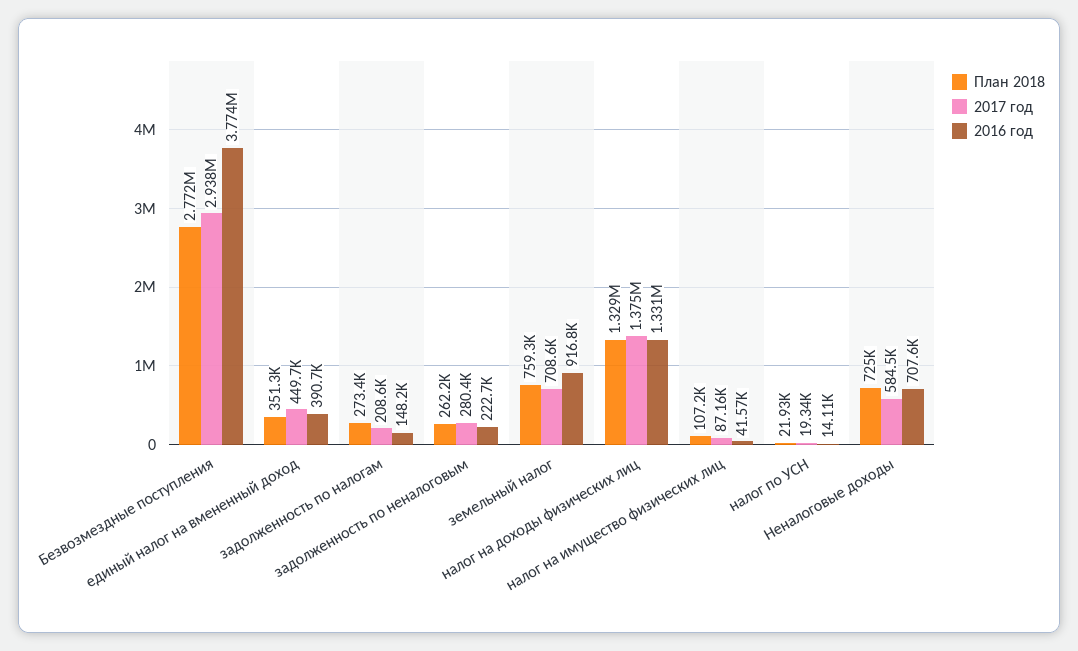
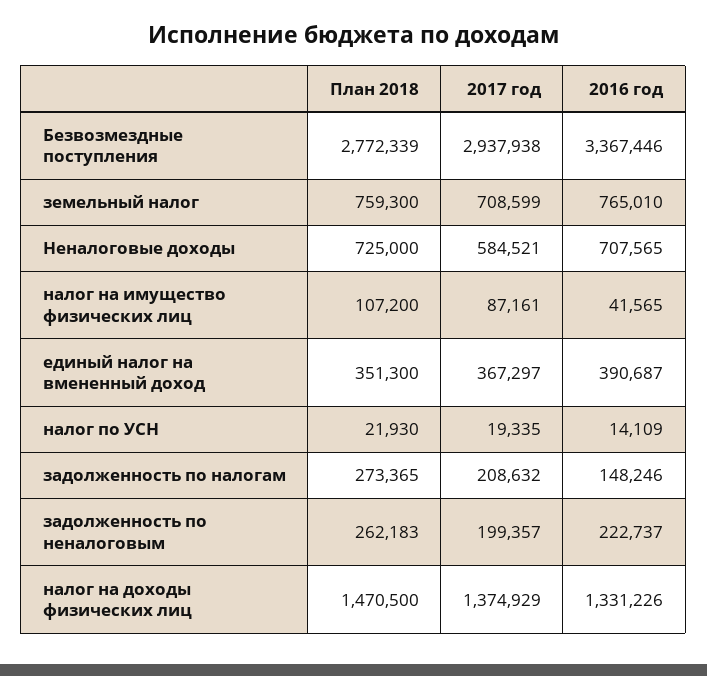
  {
    "План 2018": {
      "Безвозмездные поступления": 2772339,
      "единый налог на вмененный доход": 351300,
      "задолженность по налогам": 273365,
      "задолженность по неналоговым": 262183,
      "земельный налог": 759300,
-     "налог на доходы физических лиц": 1329000,
+     "налог на доходы физических лиц": 1470500,
      "налог на имущество физических лиц": 107200,
      "налог по УСН": 21930,
      "Неналоговые доходы": 725000
    },
    "2017 год": {
      "Безвозмездные поступления": 2937938,
-     "единый налог на вмененный доход": 449700,
+     "единый налог на вмененный доход": 367297,
      "задолженность по налогам": 208632,
-     "задолженность по неналоговым": 280400,
+     "задолженность по неналоговым": 199357,
      "земельный налог": 708599,
      "налог на доходы физических лиц": 1374929,
      "налог на имущество физических лиц": 87161,
      "налог по УСН": 19335,
      "Неналоговые доходы": 584521
    },
    "2016 год": {
-     "Безвозмездные поступления": 3774000,
+     "Безвозмездные поступления": 3367446,
      "единый налог на вмененный доход": 390687,
      "задолженность по налогам": 148246,
      "задолженность по неналоговым": 222737,
-     "земельный налог": 916800,
+     "земельный налог": 765010,
      "налог на доходы физических лиц": 1331226,
      "налог на имущество физических лиц": 41565,
      "налог по УСН": 14109,
      "Неналоговые доходы": 707565
    }
  }

